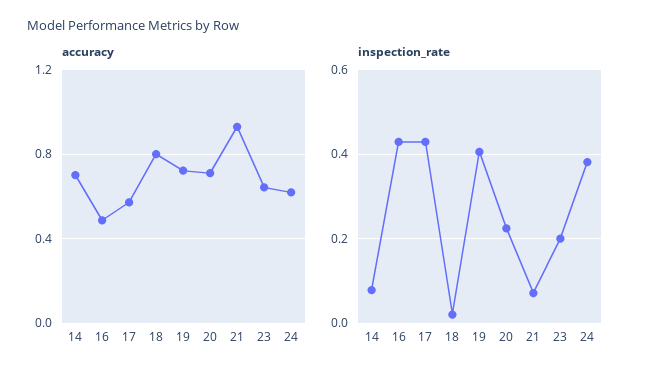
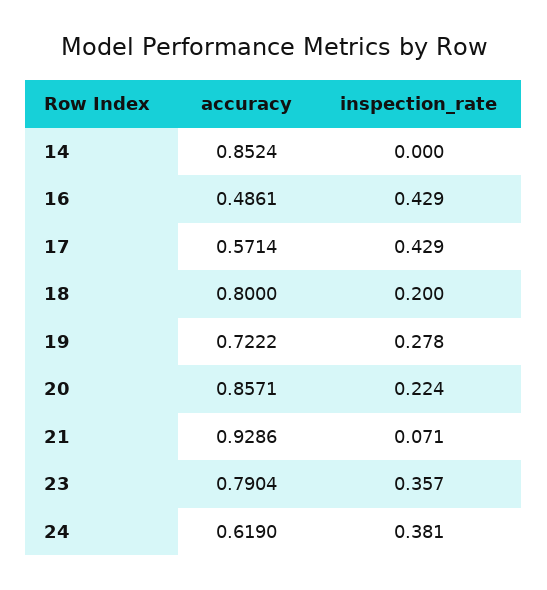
  {
    "accuracy": {
-     "14": 0.7,
+     "14": 0.8524,
      "16": 0.4861,
      "17": 0.5714,
      "18": 0.8,
      "19": 0.7222,
-     "20": 0.7,
+     "20": 0.8571,
      "21": 0.9286,
-     "23": 0.65,
+     "23": 0.7904,
      "24": 0.619
    },
    "inspection_rate": {
-     "14": 0.08,
+     "14": 0,
      "16": 0.429,
      "17": 0.429,
-     "18": 0.02,
+     "18": 0.2,
-     "19": 0.4,
+     "19": 0.278,
      "20": 0.224,
      "21": 0.071,
-     "23": 0.2,
+     "23": 0.357,
      "24": 0.381
    }
  }

